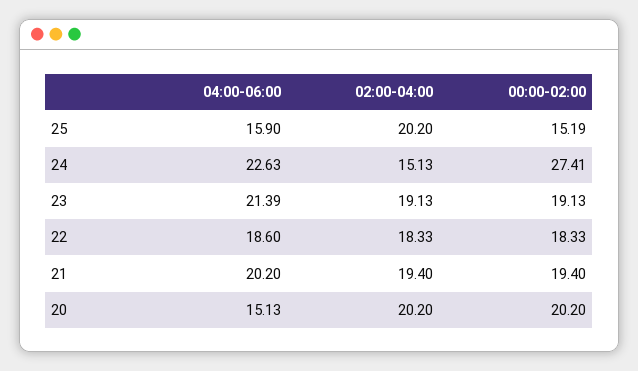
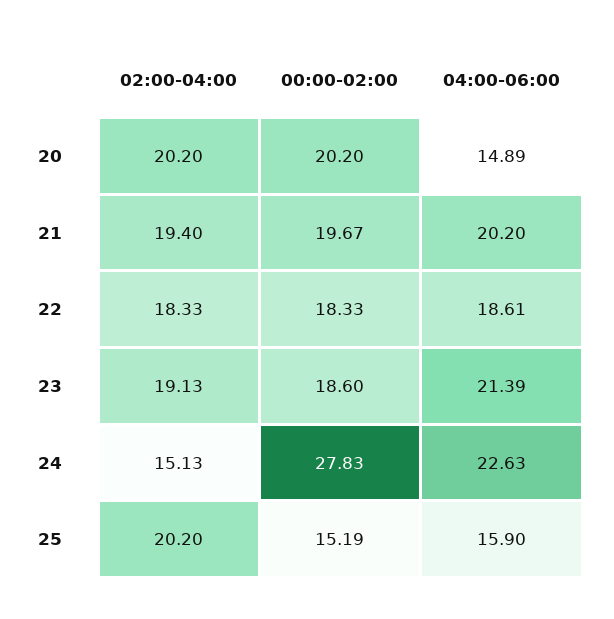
  {
    "04:00-06:00": {
      "25": 15.9,
      "24": 22.63,
      "23": 21.39,
-     "22": 18.6,
+     "22": 18.61,
      "21": 20.2,
-     "20": 15.13
+     "20": 14.89
    },
    "02:00-04:00": {
      "25": 20.2,
      "24": 15.13,
      "23": 19.13,
      "22": 18.33,
      "21": 19.4,
      "20": 20.2
    },
    "00:00-02:00": {
      "25": 15.19,
-     "24": 27.41,
+     "24": 27.83,
-     "23": 19.13,
+     "23": 18.6,
      "22": 18.33,
-     "21": 19.4,
+     "21": 19.67,
      "20": 20.2
    }
  }

